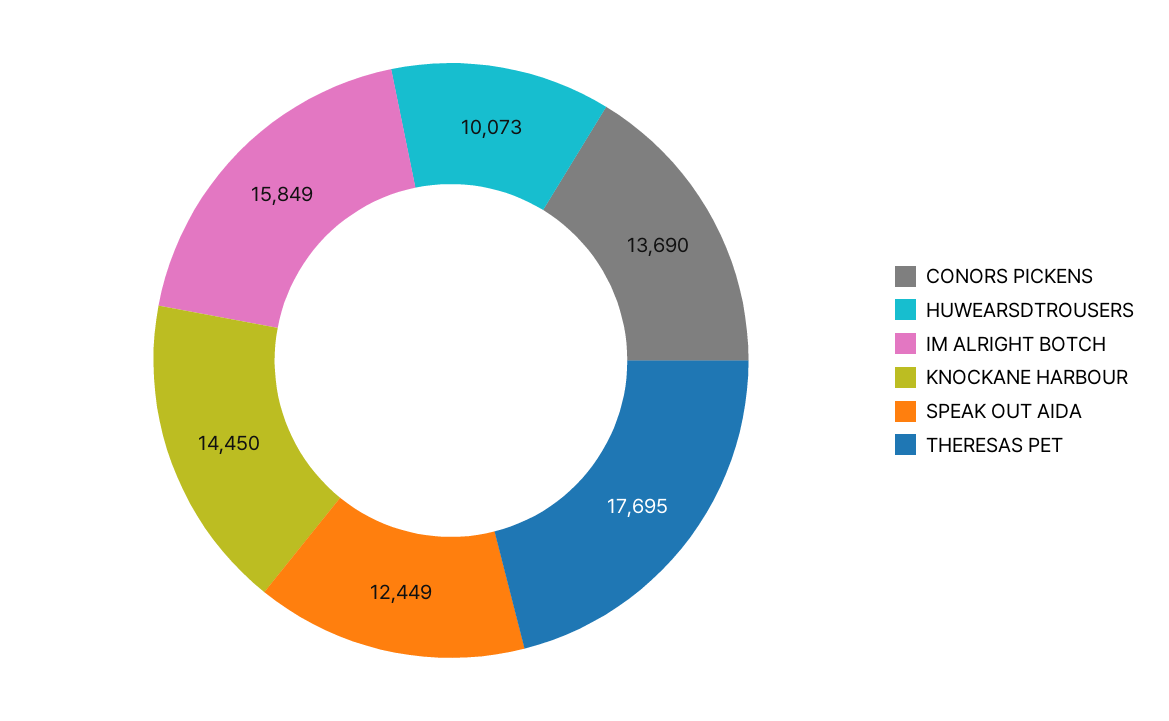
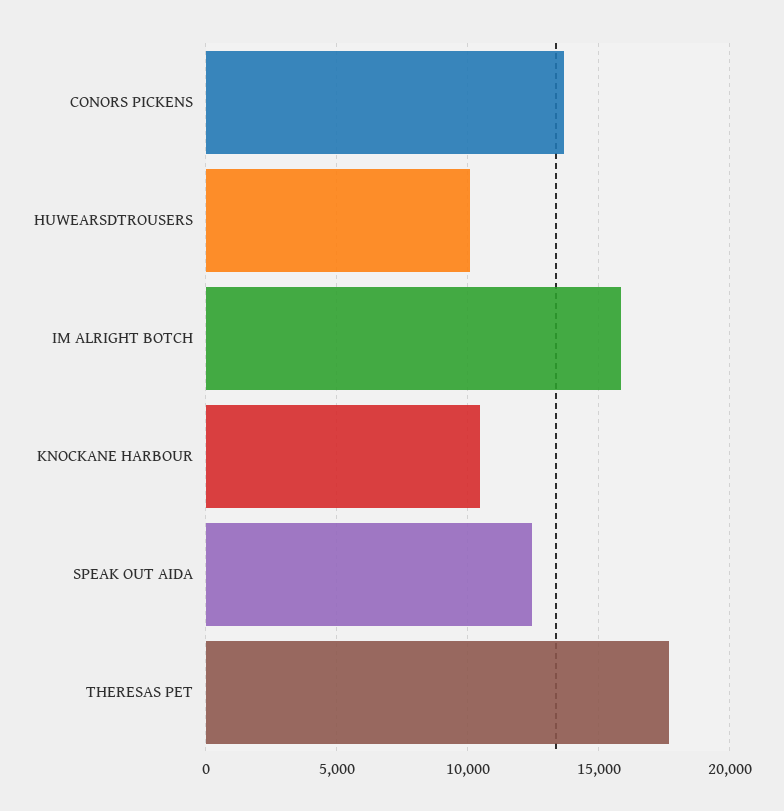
  {
    "CONORS PICKENS": 13690,
    "HUWEARSDTROUSERS": 10073,
    "IM ALRIGHT BOTCH": 15849,
-   "KNOCKANE HARBOUR": 14450,
+   "KNOCKANE HARBOUR": 10500,
    "SPEAK OUT AIDA": 12449,
    "THERESAS PET": 17695
  }

